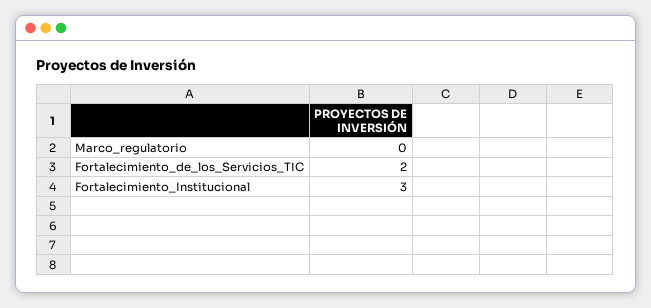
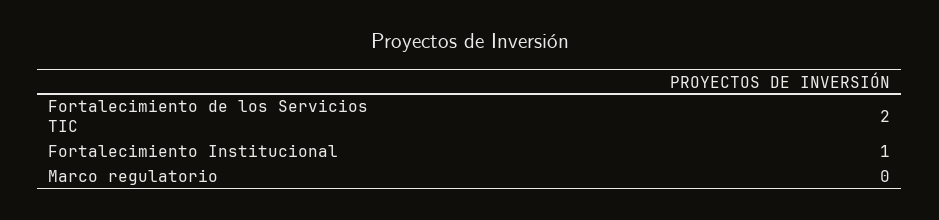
  {
    "Marco_regulatorio": 0,
    "Fortalecimiento_de_los_Servicios_TIC": 2,
-   "Fortalecimiento_Institucional": 3
+   "Fortalecimiento_Institucional": 1
  }

